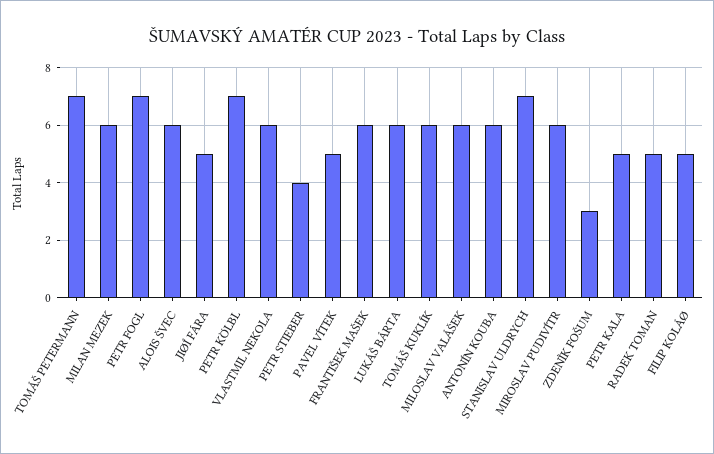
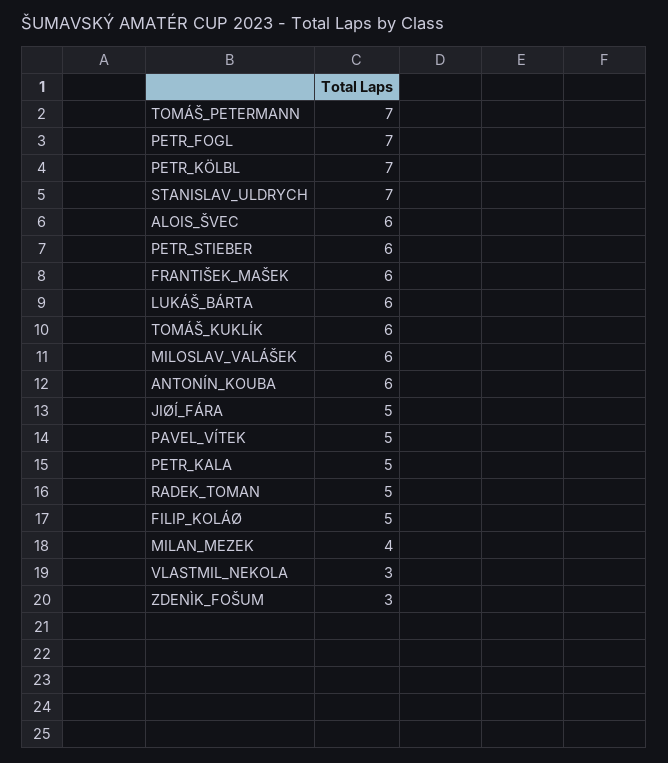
  {
    "TOMÁŠ PETERMANN": 7,
-   "MILAN MEZEK": 6,
+   "MILAN MEZEK": 4,
    "PETR FOGL": 7,
    "ALOIS ŠVEC": 6,
    "JIØÍ FÁRA": 5,
    "PETR KÖLBL": 7,
-   "VLASTMIL NEKOLA": 6,
+   "VLASTMIL NEKOLA": 3,
-   "PETR STIEBER": 4,
+   "PETR STIEBER": 6,
    "PAVEL VÍTEK": 5,
    "FRANTIŠEK MAŠEK": 6,
    "LUKÁŠ BÁRTA": 6,
    "TOMÁŠ KUKLÍK": 6,
    "MILOSLAV VALÁŠEK": 6,
    "ANTONÍN KOUBA": 6,
    "STANISLAV ULDRYCH": 7,
-   "MIROSLAV PUDIVÍTR": 6,
    "ZDENÌK FOŠUM": 3,
    "PETR KALA": 5,
    "RADEK TOMAN": 5,
    "FILIP KOLÁØ": 5
  }

